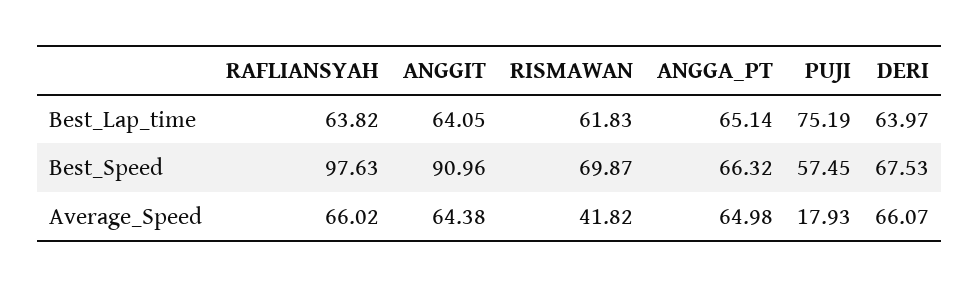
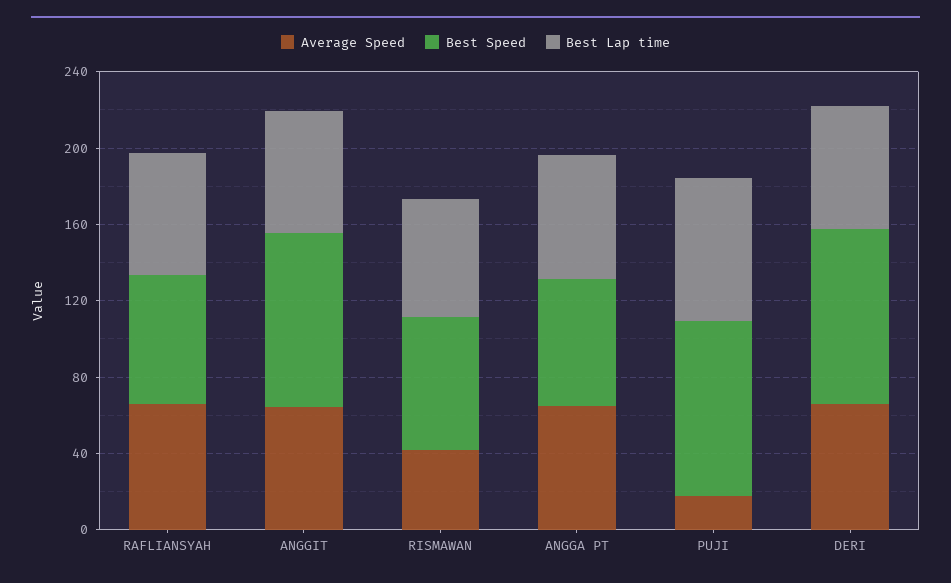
  {
    "Best_Lap_time": {
      "RAFLIANSYAH": 63.82,
      "ANGGIT": 64.05,
      "RISMAWAN": 61.83,
      "ANGGA_PT": 65.14,
      "PUJI": 75.19,
      "DERI": 63.97
    },
    "Best_Speed": {
-     "RAFLIANSYAH": 97.63,
+     "RAFLIANSYAH": 70,
      "ANGGIT": 90.96,
      "RISMAWAN": 69.87,
      "ANGGA_PT": 66.32,
-     "PUJI": 57.45,
+     "PUJI": 90,
-     "DERI": 67.53
+     "DERI": 90
    },
    "Average_Speed": {
      "RAFLIANSYAH": 66.02,
      "ANGGIT": 64.38,
      "RISMAWAN": 41.82,
      "ANGGA_PT": 64.98,
      "PUJI": 17.93,
      "DERI": 66.07
    }
  }

